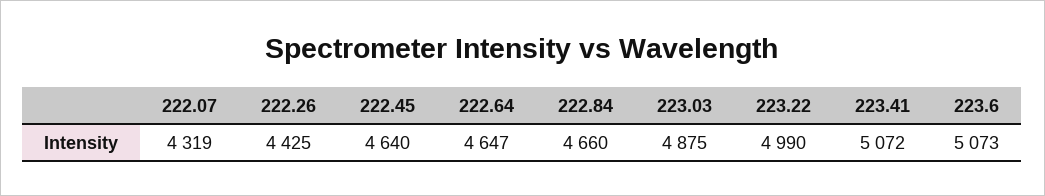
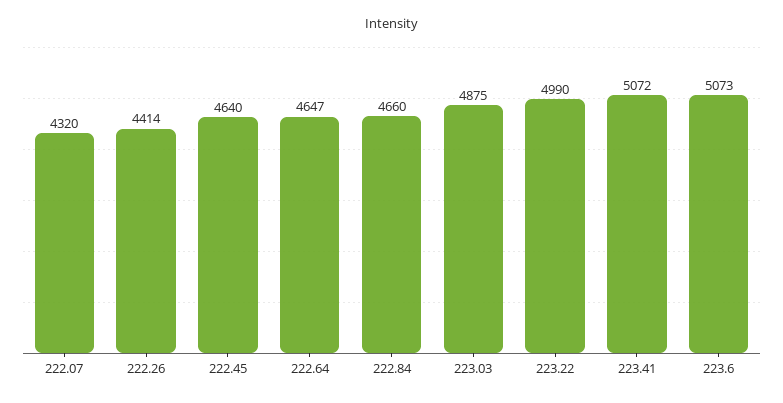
  {
-   "222.07": 4319,
+   "222.07": 4320,
-   "222.26": 4425,
+   "222.26": 4414,
    "222.45": 4640,
    "222.64": 4647,
    "222.84": 4660,
    "223.03": 4875,
    "223.22": 4990,
    "223.41": 5072,
    "223.6": 5073
  }

